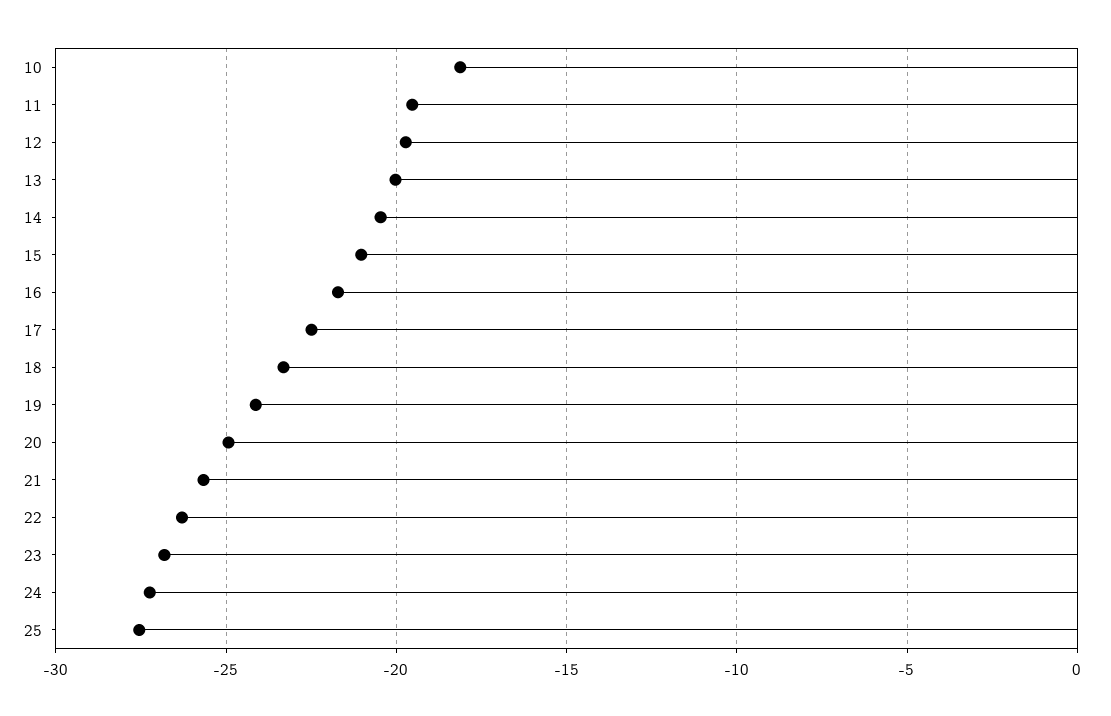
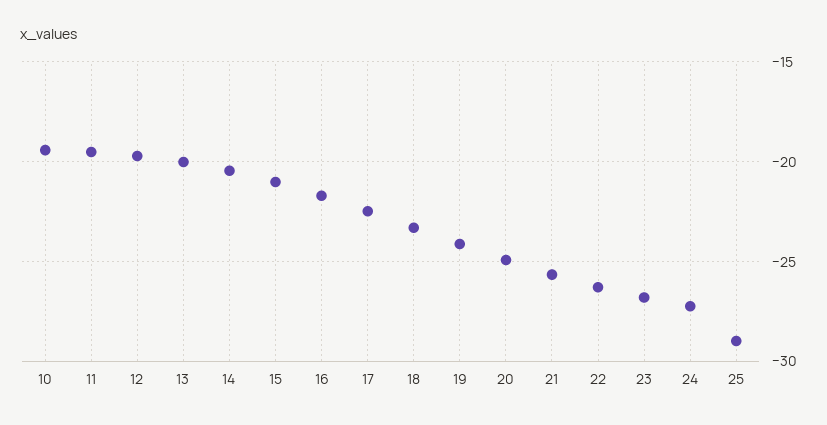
  {
-   "10": -18,
+   "10": -19.5,
    "11": -19.5,
    "12": -19.5,
    "13": -20,
    "14": -20.5,
    "15": -21,
    "16": -21.5,
    "17": -22.5,
    "18": -23.5,
    "19": -24,
    "20": -25,
    "21": -25.5,
    "22": -26.5,
    "23": -27,
    "24": -27,
-   "25": -27.5
+   "25": -29
  }

